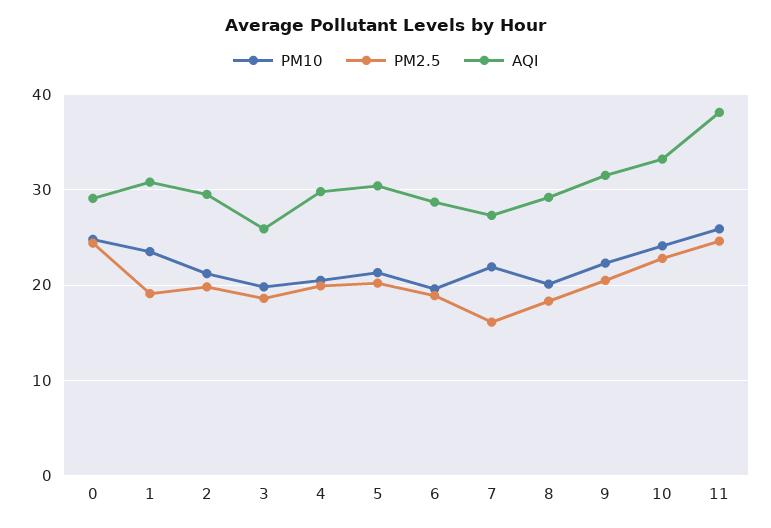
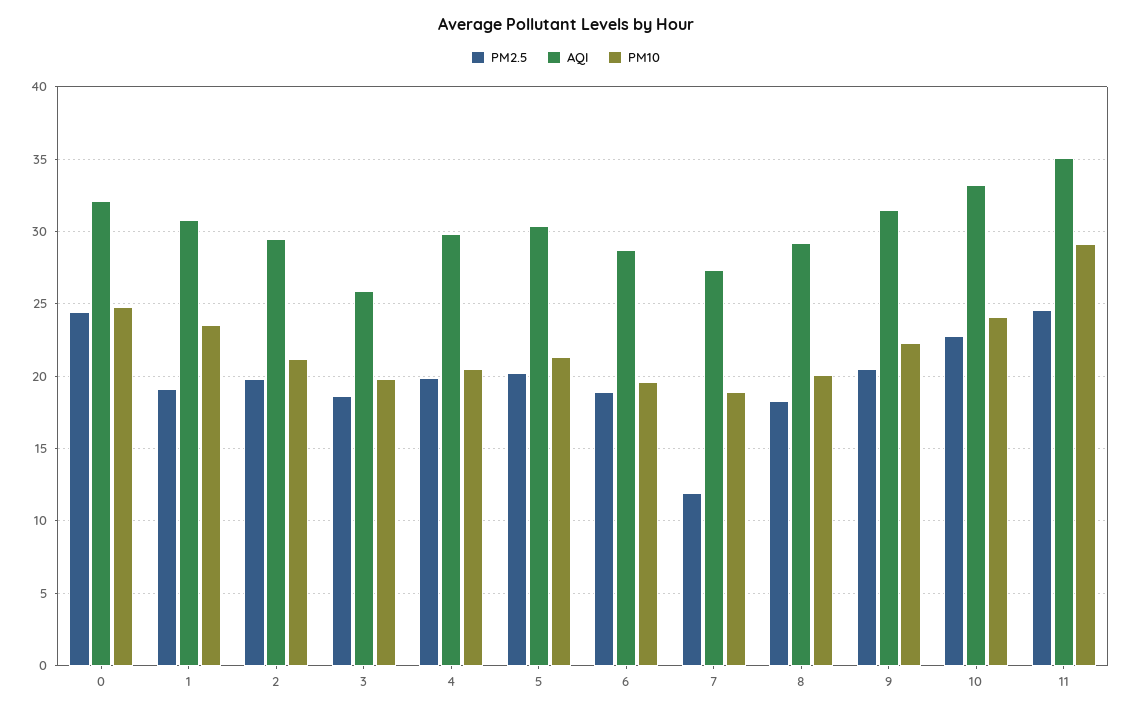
  {
    "PM10": {
      "0": 25,
      "1": 23.5,
      "2": 21,
      "3": 20,
      "4": 20.5,
      "5": 21.5,
      "6": 19.5,
-     "7": 22,
+     "7": 19,
      "8": 20,
      "9": 22.5,
      "10": 24,
-     "11": 26
+     "11": 29
    },
    "PM2.5": {
      "0": 24.5,
      "1": 19,
      "2": 20,
      "3": 18.5,
      "4": 20,
      "5": 20,
      "6": 19,
-     "7": 16,
+     "7": 12,
      "8": 18.5,
      "9": 20.5,
      "10": 23,
      "11": 24.5
    },
    "AQI": {
-     "0": 29,
+     "0": 32,
      "1": 31,
      "2": 29.5,
      "3": 26,
      "4": 30,
      "5": 30.5,
      "6": 28.5,
      "7": 27.5,
      "8": 29,
      "9": 31.5,
      "10": 33,
-     "11": 38
+     "11": 35
    }
  }

